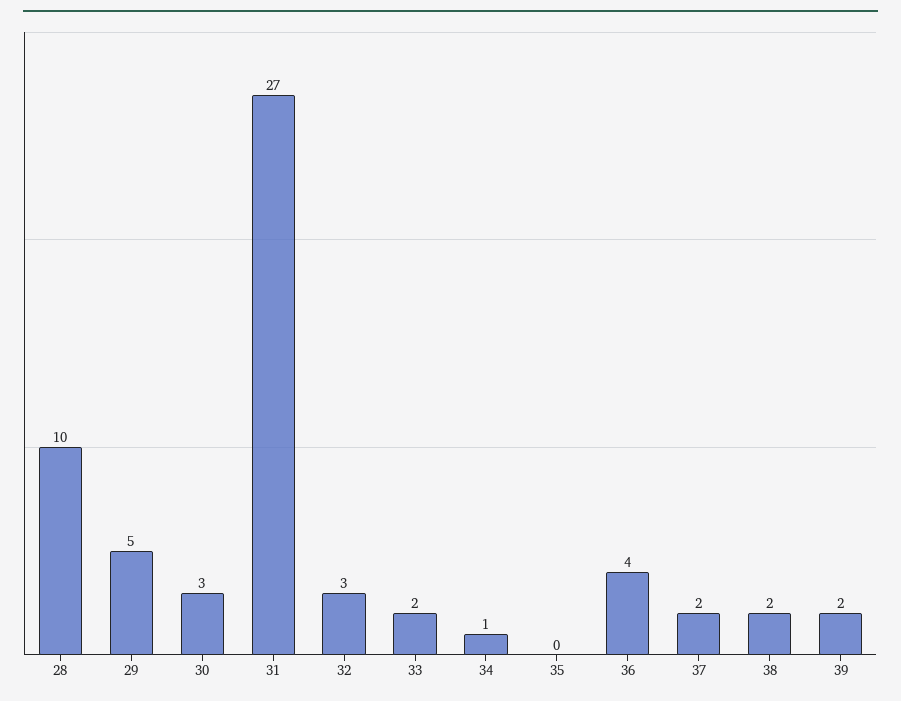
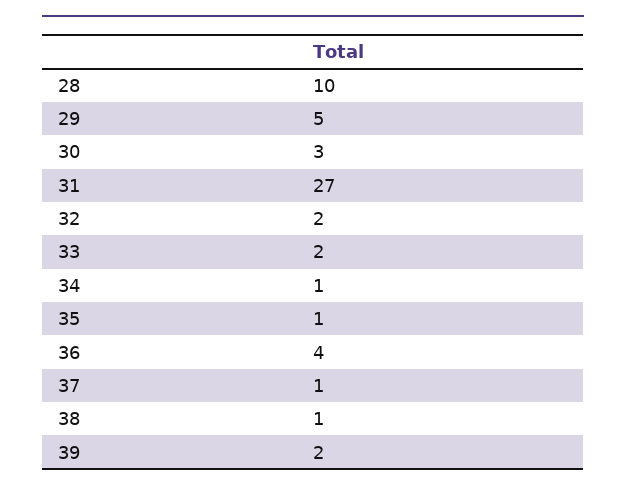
  {
    "28": 10,
    "29": 5,
    "30": 3,
    "31": 27,
-   "32": 3,
+   "32": 2,
    "33": 2,
    "34": 1,
-   "35": 0,
+   "35": 1,
    "36": 4,
-   "37": 2,
+   "37": 1,
-   "38": 2,
+   "38": 1,
    "39": 2
  }

